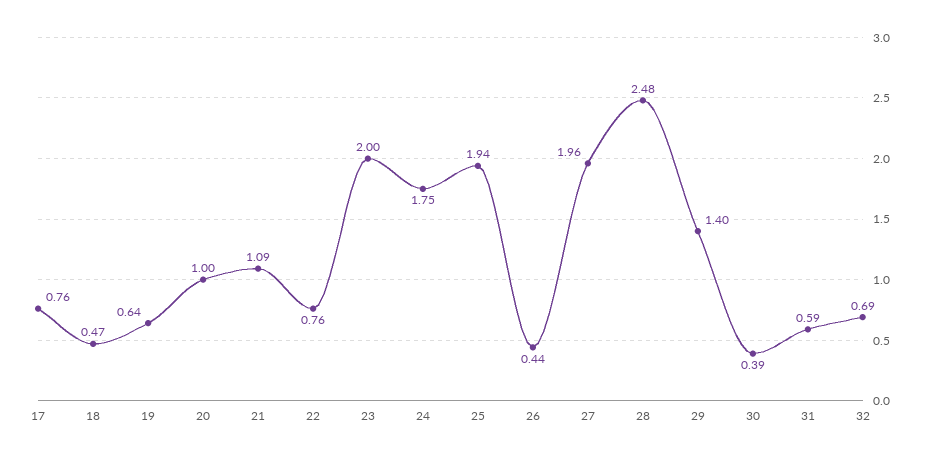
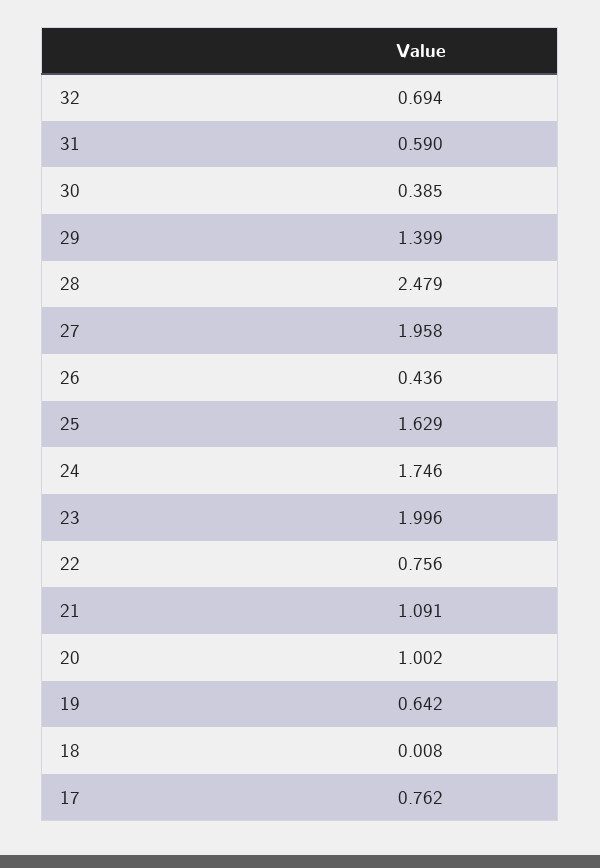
  {
    "17": 0.762,
-   "18": 0.47,
+   "18": 0.008,
    "19": 0.642,
    "20": 1.002,
    "21": 1.091,
    "22": 0.756,
    "23": 1.996,
    "24": 1.746,
-   "25": 1.94,
+   "25": 1.629,
    "26": 0.436,
    "27": 1.958,
    "28": 2.479,
    "29": 1.399,
    "30": 0.385,
    "31": 0.59,
    "32": 0.694
  }

